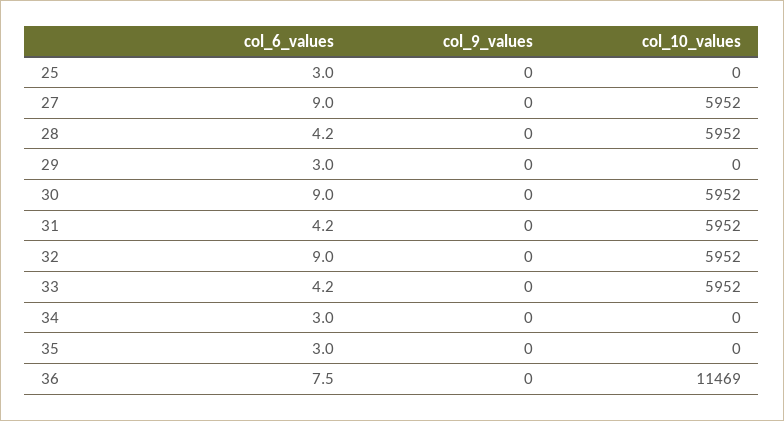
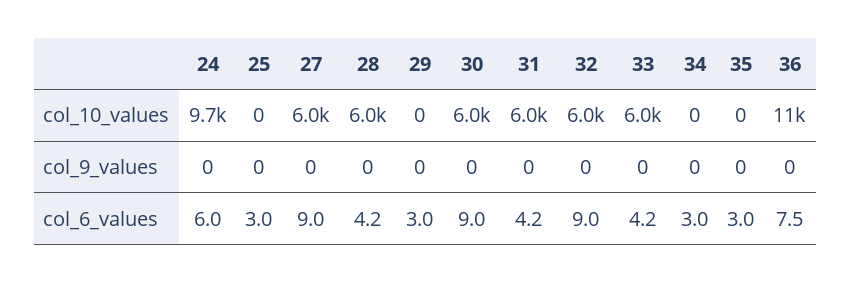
  {
    "col_6_values": {
      "25": 3,
      "27": 9,
      "28": 4.2,
      "29": 3,
      "30": 9,
      "31": 4.2,
      "32": 9,
      "33": 4.2,
      "34": 3,
      "35": 3,
-     "36": 7.5
+     "36": 7.5,
+     "24": 6
    },
    "col_9_values": {
      "25": 0,
      "27": 0,
      "28": 0,
      "29": 0,
      "30": 0,
      "31": 0,
      "32": 0,
      "33": 0,
      "34": 0,
      "35": 0,
-     "36": 0
+     "36": 0,
+     "24": 0
    },
    "col_10_values": {
      "25": 0,
      "27": 5952,
      "28": 5952,
      "29": 0,
      "30": 5952,
      "31": 5952,
      "32": 5952,
      "33": 5952,
      "34": 0,
      "35": 0,
-     "36": 11469
+     "36": 11469,
+     "24": 9700
    }
  }

